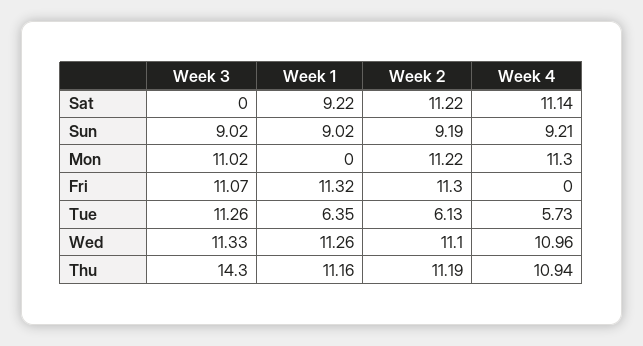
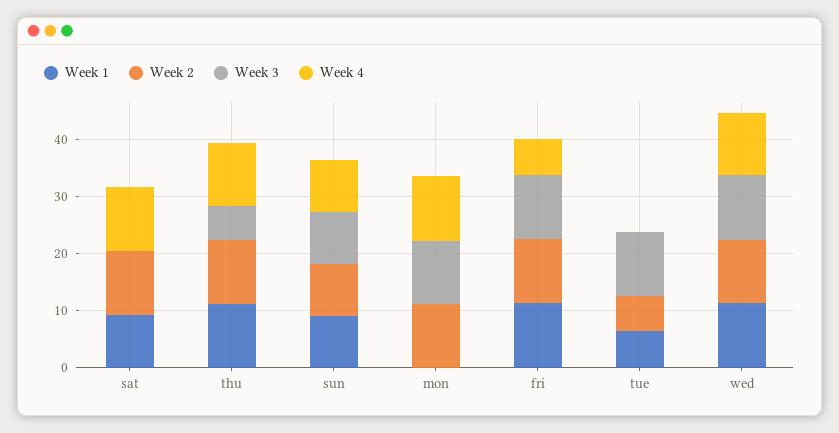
  {
    "Week 3": {
      "Sat": 0,
      "Sun": 9.02,
      "Mon": 11.02,
      "Fri": 11.07,
      "Tue": 11.26,
      "Wed": 11.33,
-     "Thu": 14.3
+     "Thu": 6
    },
    "Week 1": {
      "Sat": 9.22,
      "Sun": 9.02,
      "Mon": 0,
      "Fri": 11.32,
      "Tue": 6.35,
      "Wed": 11.26,
      "Thu": 11.16
    },
    "Week 2": {
      "Sat": 11.22,
      "Sun": 9.19,
      "Mon": 11.22,
      "Fri": 11.3,
      "Tue": 6.13,
      "Wed": 11.1,
      "Thu": 11.19
    },
    "Week 4": {
      "Sat": 11.14,
      "Sun": 9.21,
      "Mon": 11.3,
-     "Fri": 0,
+     "Fri": 6,
-     "Tue": 5.73,
+     "Tue": 0,
      "Wed": 10.96,
      "Thu": 10.94
    }
  }

